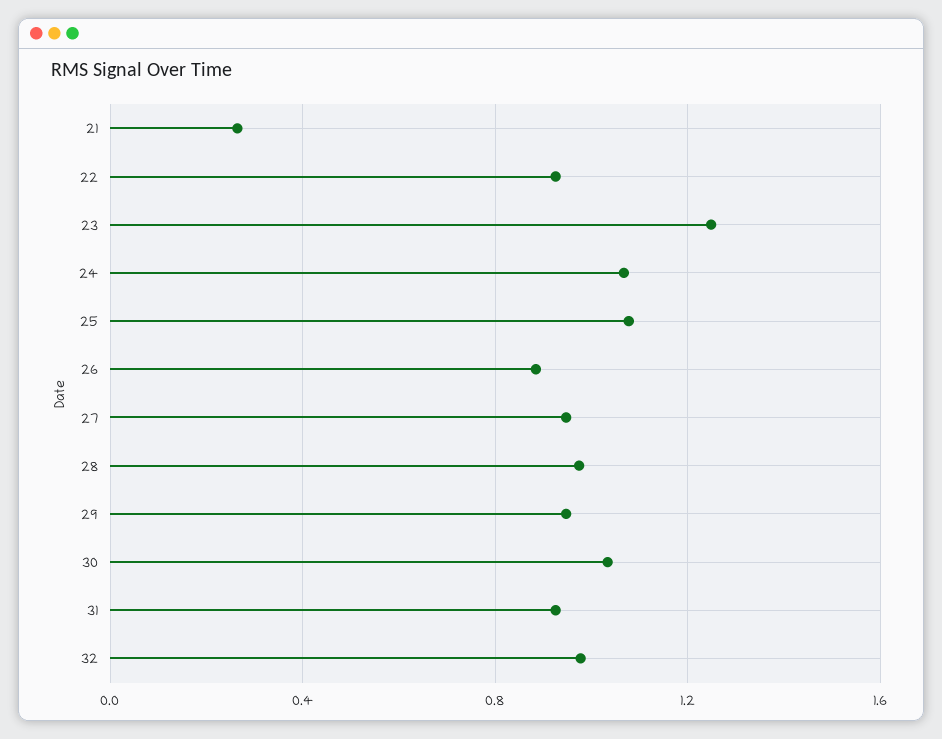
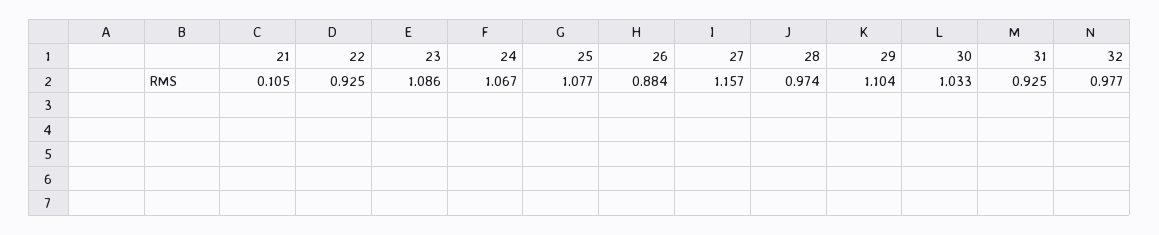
  {
-   "21": 0.25,
+   "21": 0.105,
    "22": 0.925,
-   "23": 1.25,
+   "23": 1.086,
    "24": 1.067,
    "25": 1.077,
    "26": 0.884,
-   "27": 0.95,
+   "27": 1.157,
    "28": 0.974,
-   "29": 0.95,
+   "29": 1.104,
    "30": 1.033,
    "31": 0.925,
    "32": 0.977
  }

